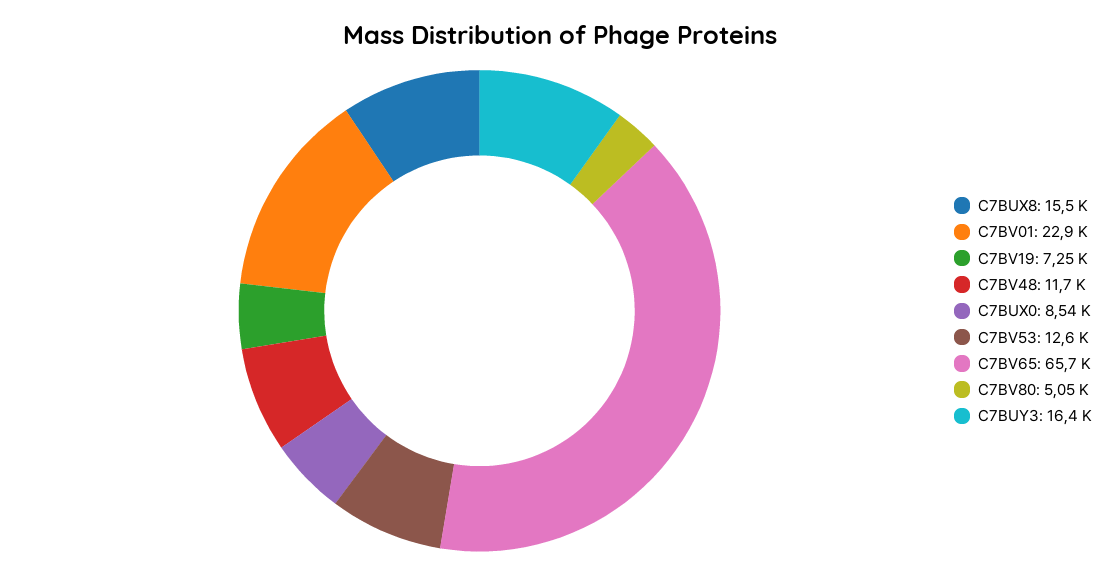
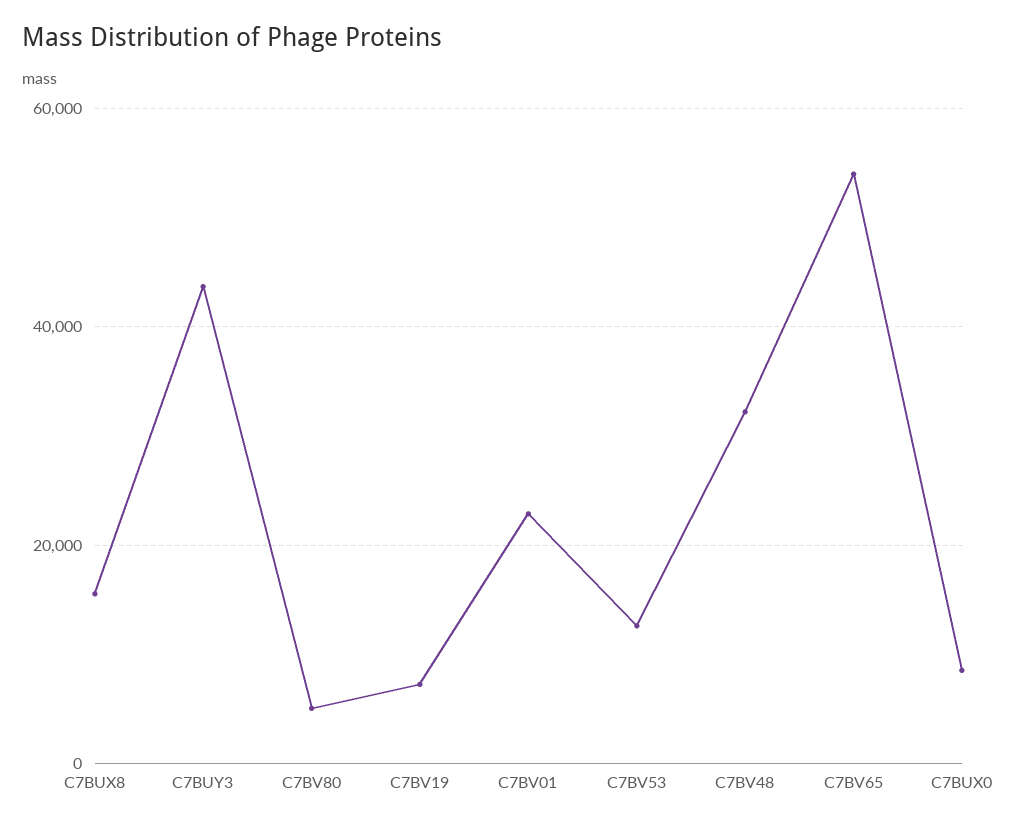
  {
    "C7BUX8": 15500,
    "C7BV01": 22900,
    "C7BV19": 7250,
-   "C7BV48": 11700,
+   "C7BV48": 32000,
    "C7BUX0": 8540,
    "C7BV53": 12600,
-   "C7BV65": 65700,
+   "C7BV65": 54000,
    "C7BV80": 5050,
-   "C7BUY3": 16400
+   "C7BUY3": 44000
  }

